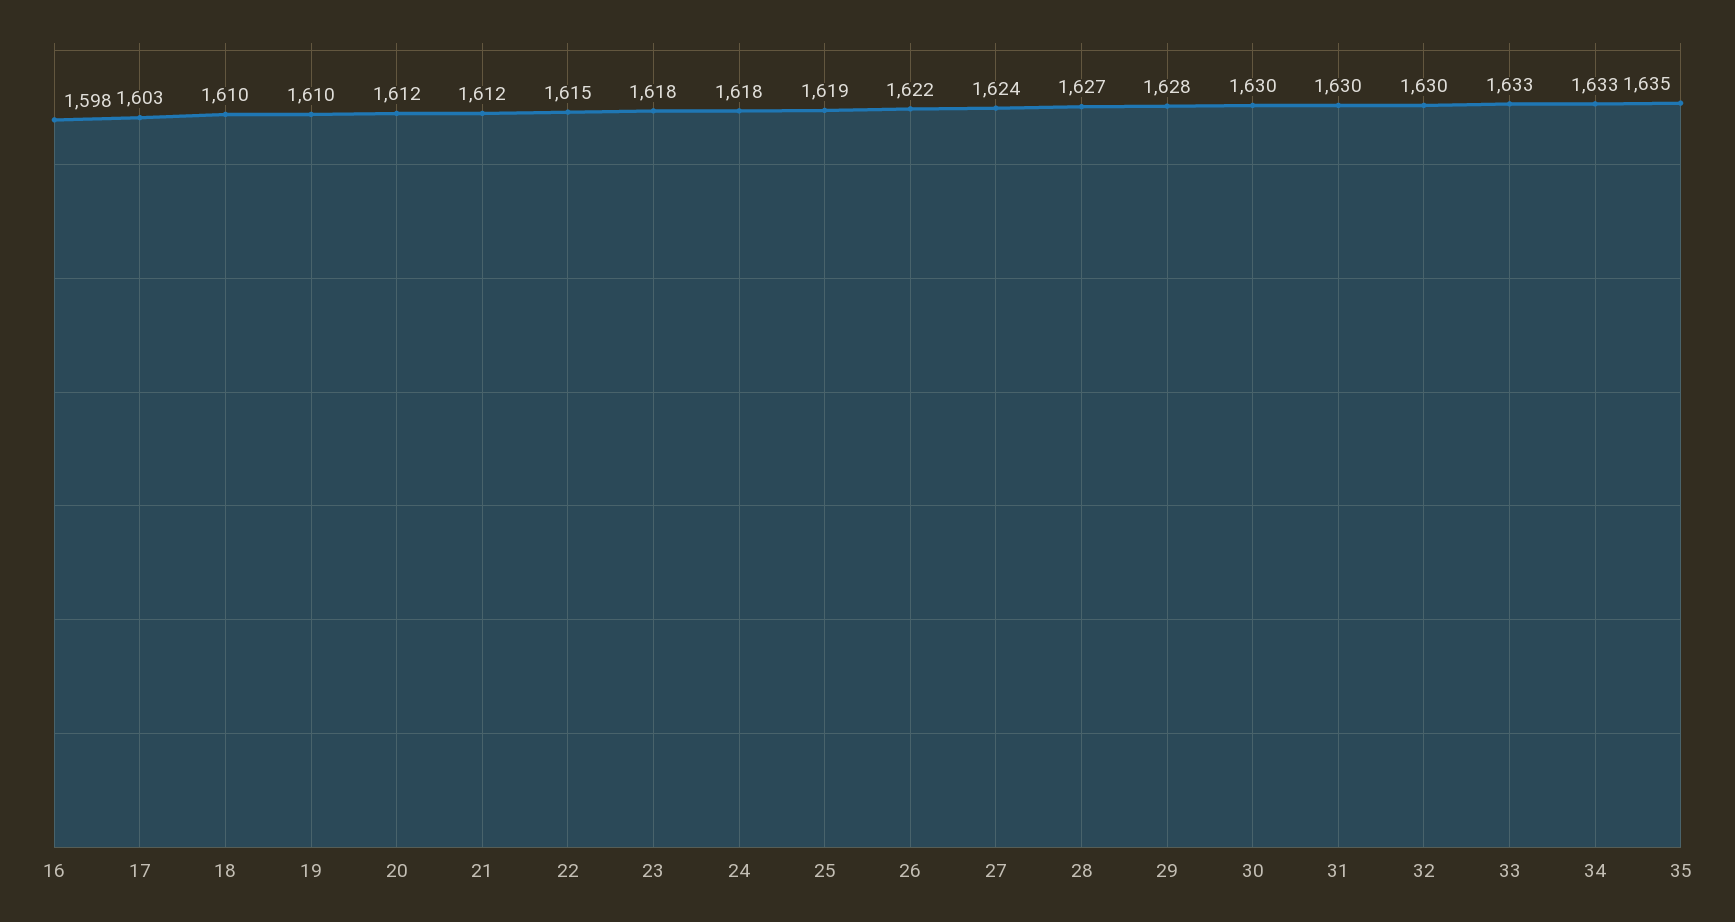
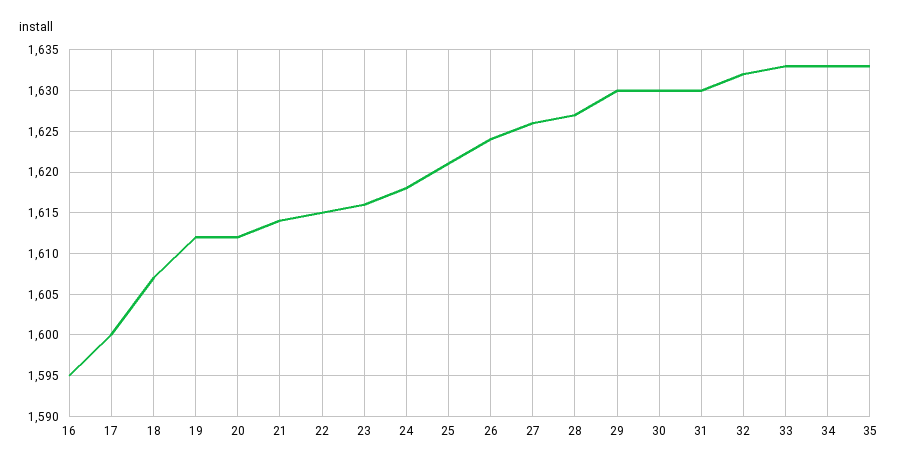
  {
-   "16": 1598,
+   "16": 1595,
-   "17": 1603,
+   "17": 1600,
-   "18": 1610,
+   "18": 1607,
-   "19": 1610,
+   "19": 1612,
    "20": 1612,
-   "21": 1612,
+   "21": 1614,
    "22": 1615,
-   "23": 1618,
+   "23": 1616,
    "24": 1618,
-   "25": 1619,
+   "25": 1621,
-   "26": 1622,
+   "26": 1624,
-   "27": 1624,
+   "27": 1626,
    "28": 1627,
-   "29": 1628,
+   "29": 1630,
    "30": 1630,
    "31": 1630,
-   "32": 1630,
+   "32": 1632,
    "33": 1633,
    "34": 1633,
-   "35": 1635
+   "35": 1633
  }

